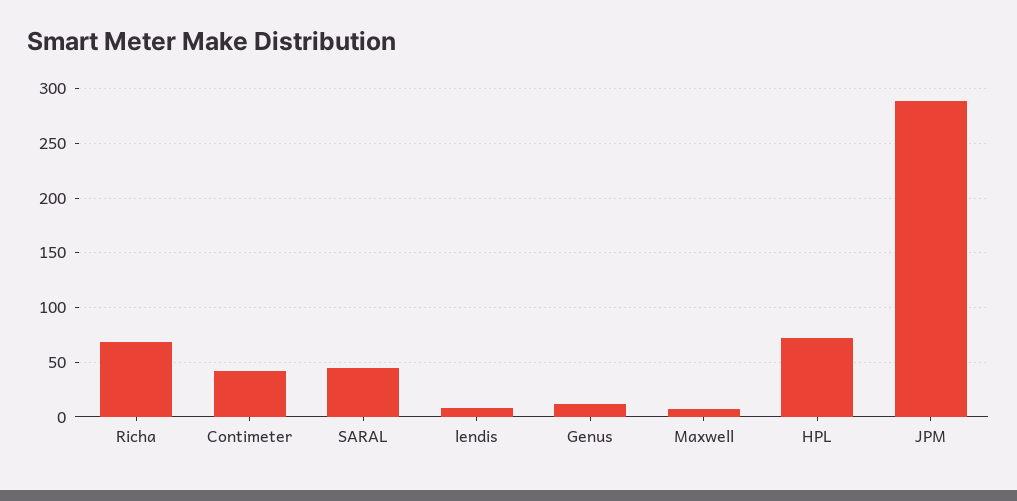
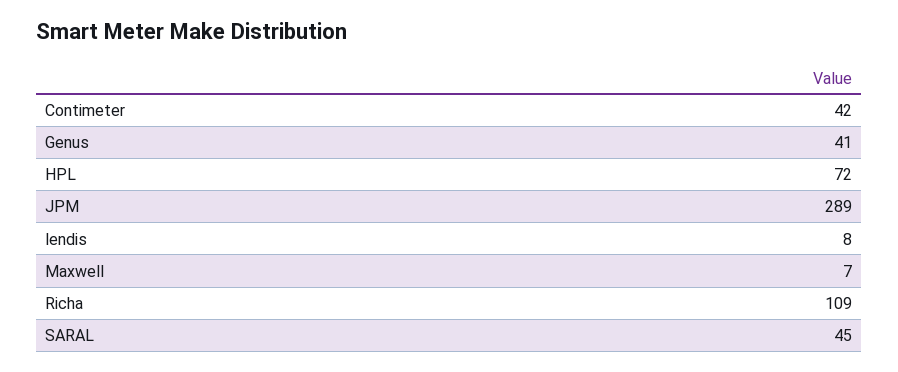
  {
-   "Richa": 70,
+   "Richa": 109,
    "Contimeter": 42,
    "SARAL": 45,
    "lendis": 8,
-   "Genus": 10,
+   "Genus": 41,
    "Maxwell": 7,
    "HPL": 72,
    "JPM": 289
  }

